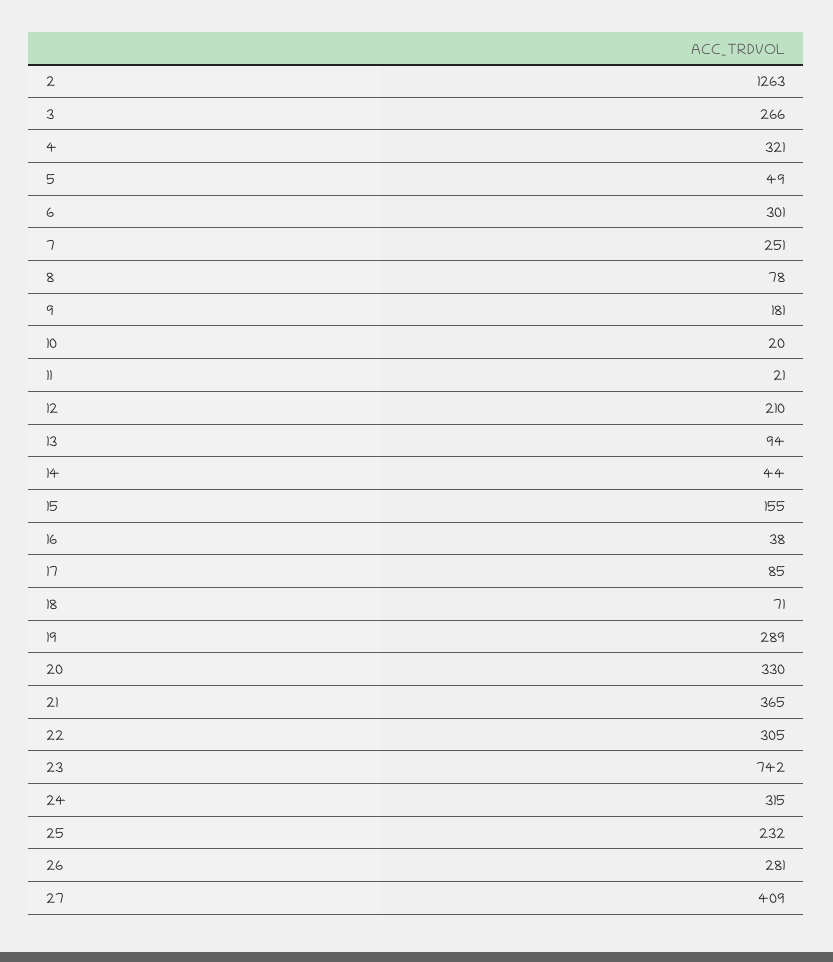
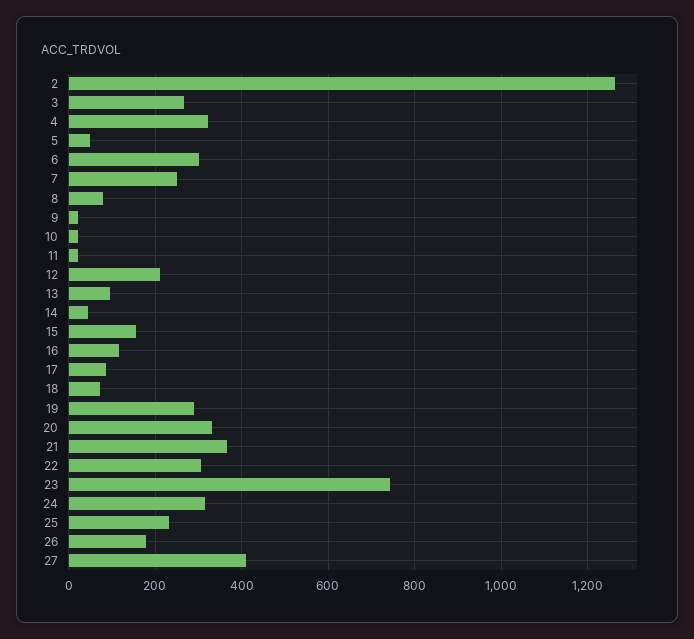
  {
    "2": 1263,
    "3": 266,
    "4": 321,
    "5": 49,
    "6": 301,
    "7": 251,
    "8": 78,
-   "9": 181,
+   "9": 20,
    "10": 20,
    "11": 21,
    "12": 210,
    "13": 94,
    "14": 44,
    "15": 155,
-   "16": 38,
+   "16": 120,
    "17": 85,
    "18": 71,
    "19": 289,
    "20": 330,
    "21": 365,
    "22": 305,
    "23": 742,
    "24": 315,
    "25": 232,
-   "26": 281,
+   "26": 180,
    "27": 409
  }

